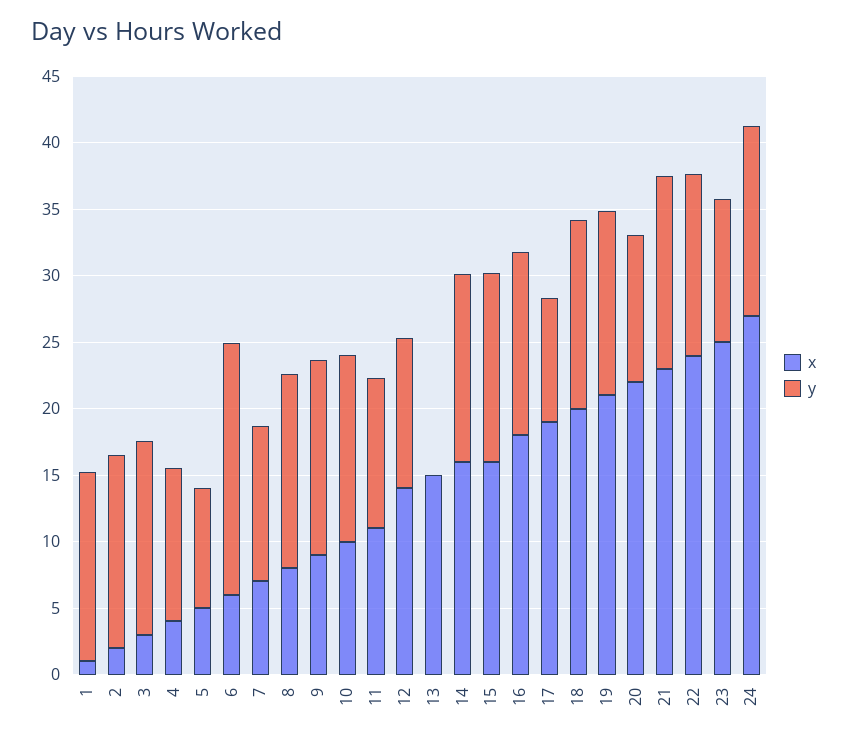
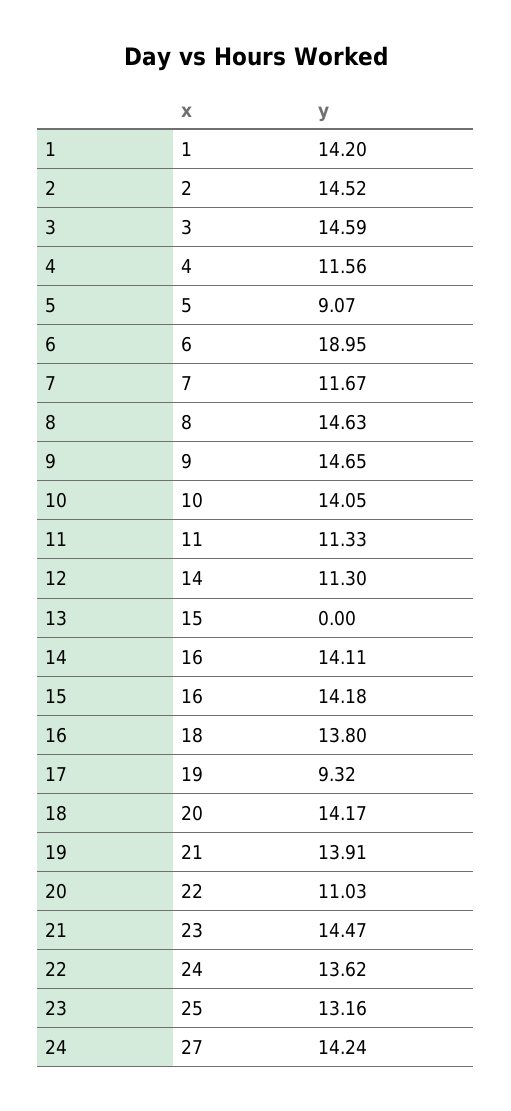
  {
    "x": {
      "1": 1,
      "2": 2,
      "3": 3,
      "4": 4,
      "5": 5,
      "6": 6,
      "7": 7,
      "8": 8,
      "9": 9,
      "10": 10,
      "11": 11,
      "12": 14,
      "13": 15,
      "14": 16,
      "15": 16,
      "16": 18,
      "17": 19,
      "18": 20,
      "19": 21,
      "20": 22,
      "21": 23,
      "22": 24,
      "23": 25,
      "24": 27
    },
    "y": {
      "1": 14.2,
      "2": 14.52,
      "3": 14.59,
      "4": 11.56,
      "5": 9.07,
      "6": 18.95,
      "7": 11.67,
      "8": 14.63,
      "9": 14.65,
      "10": 14.05,
      "11": 11.33,
      "12": 11.3,
      "13": 0,
      "14": 14.11,
      "15": 14.18,
      "16": 13.8,
      "17": 9.32,
      "18": 14.17,
      "19": 13.91,
      "20": 11.03,
      "21": 14.47,
      "22": 13.62,
-     "23": 11,
+     "23": 13.16,
      "24": 14.24
    }
  }

